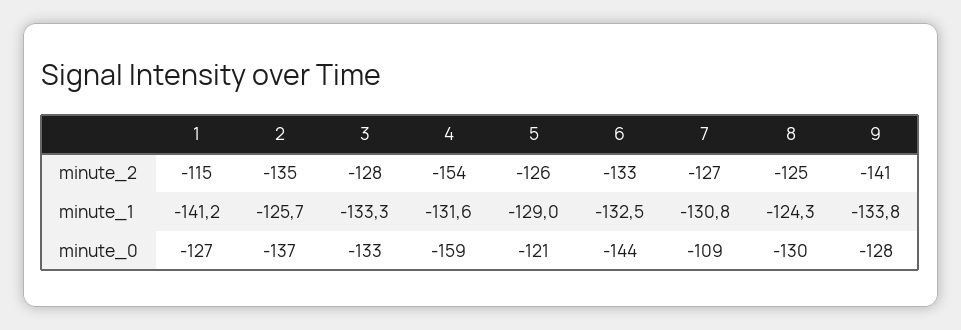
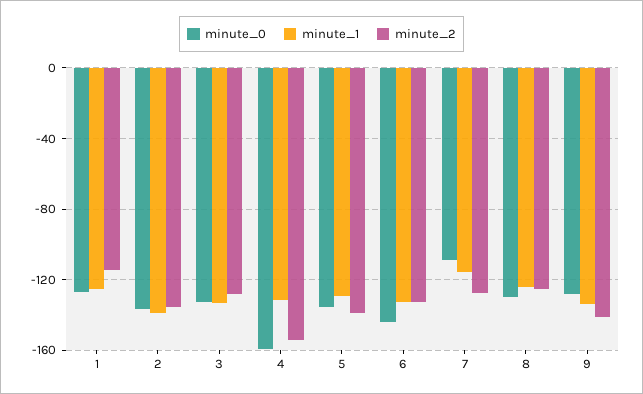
  {
    "minute_2": {
      "1": -115,
      "2": -135,
      "3": -128,
      "4": -154,
-     "5": -126,
+     "5": -140,
      "6": -133,
      "7": -127,
      "8": -125,
      "9": -141
    },
    "minute_1": {
-     "1": -141.2,
+     "1": -125,
-     "2": -125.7,
+     "2": -140,
      "3": -133.3,
      "4": -131.6,
      "5": -129,
      "6": -132.5,
-     "7": -130.8,
+     "7": -115,
      "8": -124.3,
      "9": -133.8
    },
    "minute_0": {
      "1": -127,
      "2": -137,
      "3": -133,
      "4": -159,
-     "5": -121,
+     "5": -135,
      "6": -144,
      "7": -109,
      "8": -130,
      "9": -128
    }
  }

